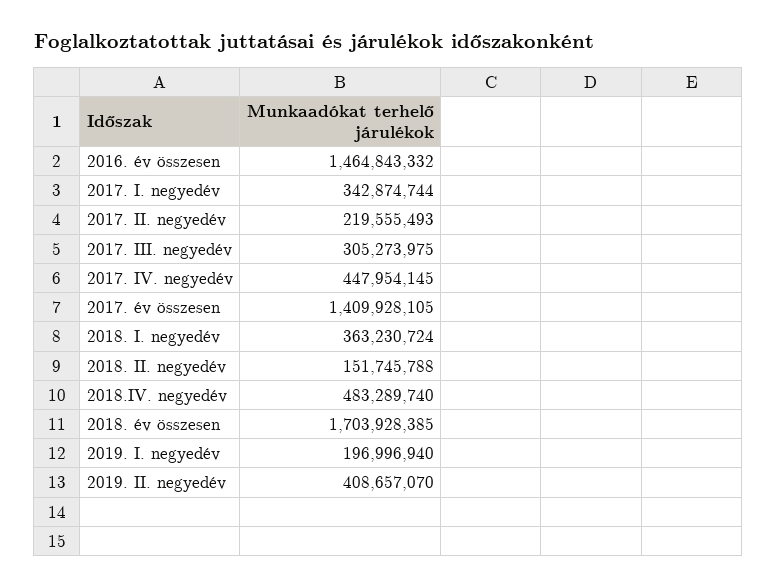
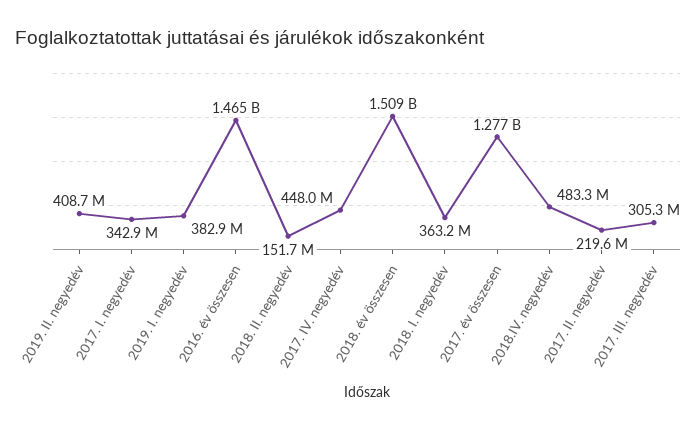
  {
    "2016. év összesen": 1464843332,
    "2017. I. negyedév": 342874744,
    "2017. II. negyedév": 219555493,
    "2017. III. negyedév": 305273975,
    "2017. IV. negyedév": 447954145,
-   "2017. év összesen": 1409928105,
+   "2017. év összesen": 1277000000,
    "2018. I. negyedév": 363230724,
    "2018. II. negyedév": 151745788,
    "2018.IV. negyedév": 483289740,
-   "2018. év összesen": 1703928385,
+   "2018. év összesen": 1509000000,
-   "2019. I. negyedév": 196996940,
+   "2019. I. negyedév": 382900000,
    "2019. II. negyedév": 408657070
  }

